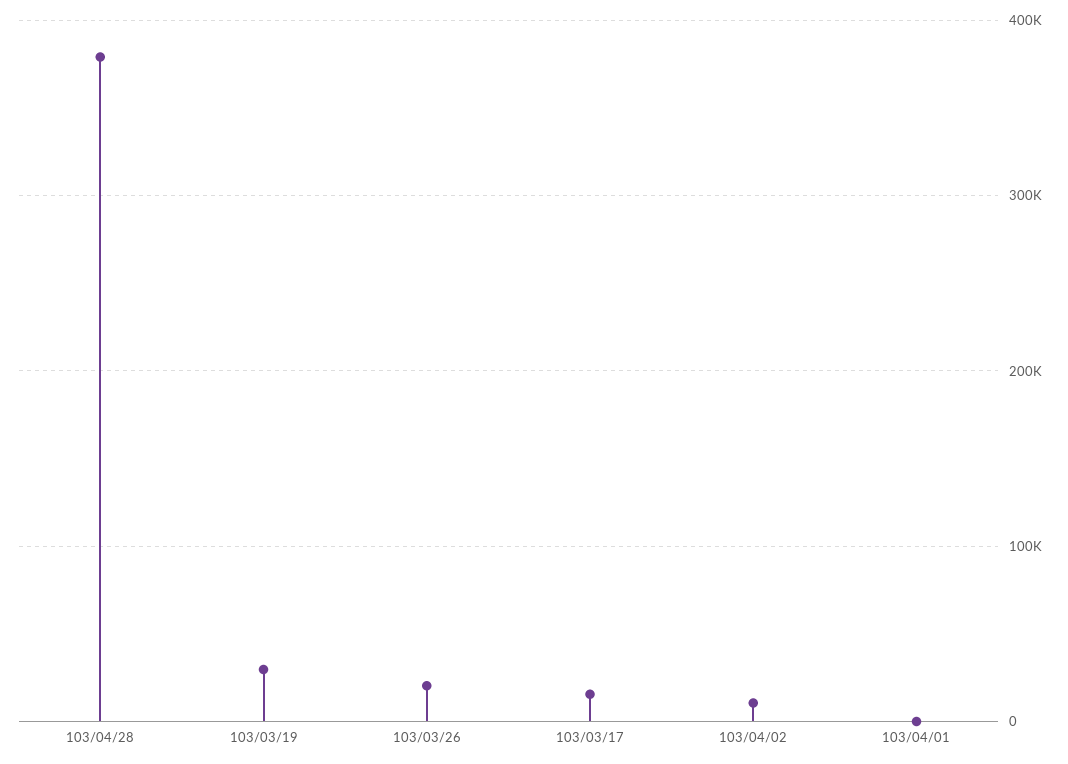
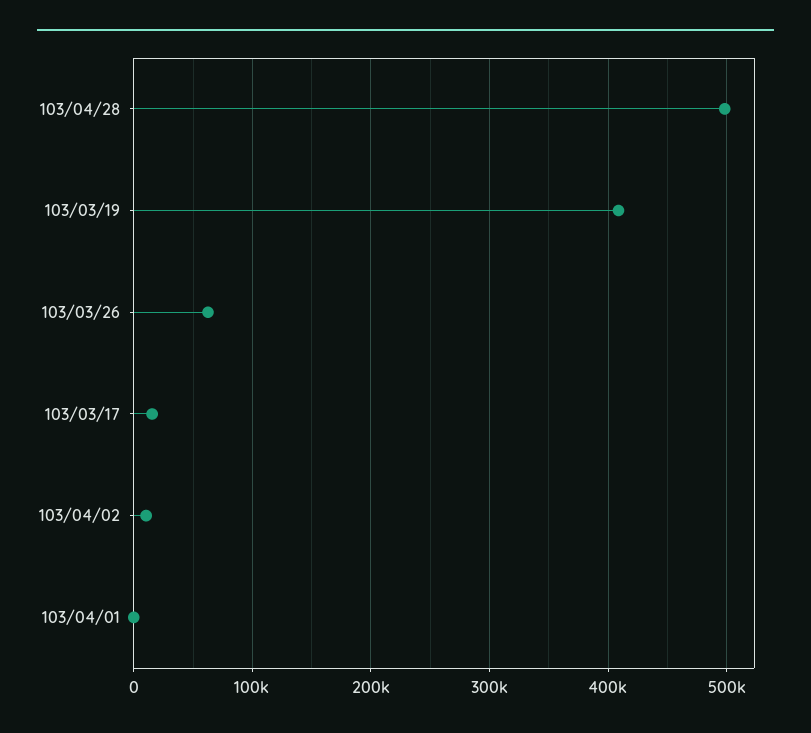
  {
-   "103/04/28": 380000,
+   "103/04/28": 500000,
-   "103/03/19": 30000,
+   "103/03/19": 410000,
-   "103/03/26": 20000,
+   "103/03/26": 60000,
    "103/03/17": 20000,
    "103/04/02": 10000,
    "103/04/01": 0
  }

